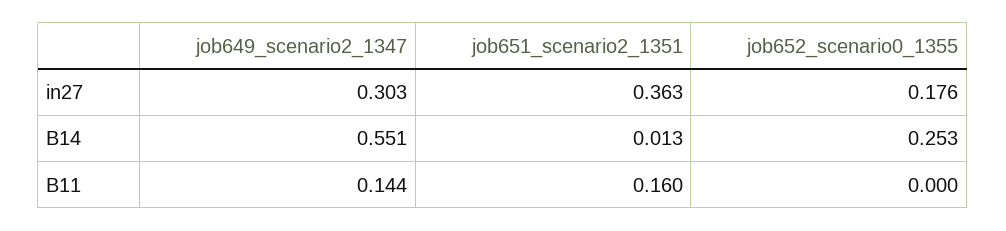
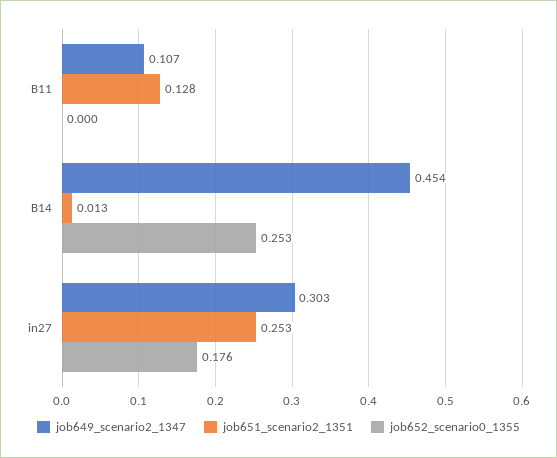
  {
    "job649_scenario2_1347": {
      "in27": 0.303,
-     "B14": 0.551,
+     "B14": 0.454,
-     "B11": 0.144
+     "B11": 0.107
    },
    "job651_scenario2_1351": {
-     "in27": 0.363,
+     "in27": 0.253,
      "B14": 0.013,
-     "B11": 0.16
+     "B11": 0.128
    },
    "job652_scenario0_1355": {
      "in27": 0.176,
      "B14": 0.253,
      "B11": 0
    }
  }

